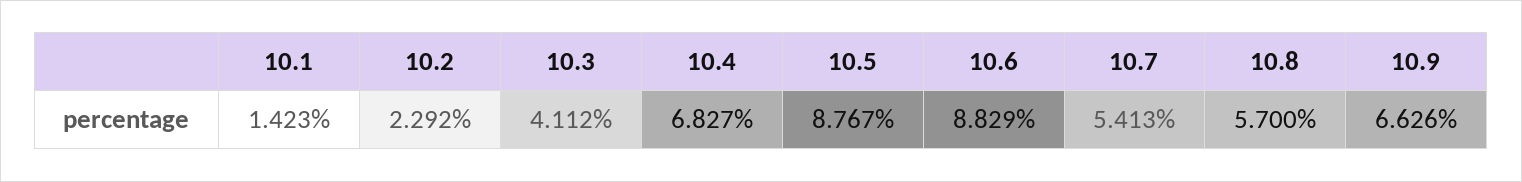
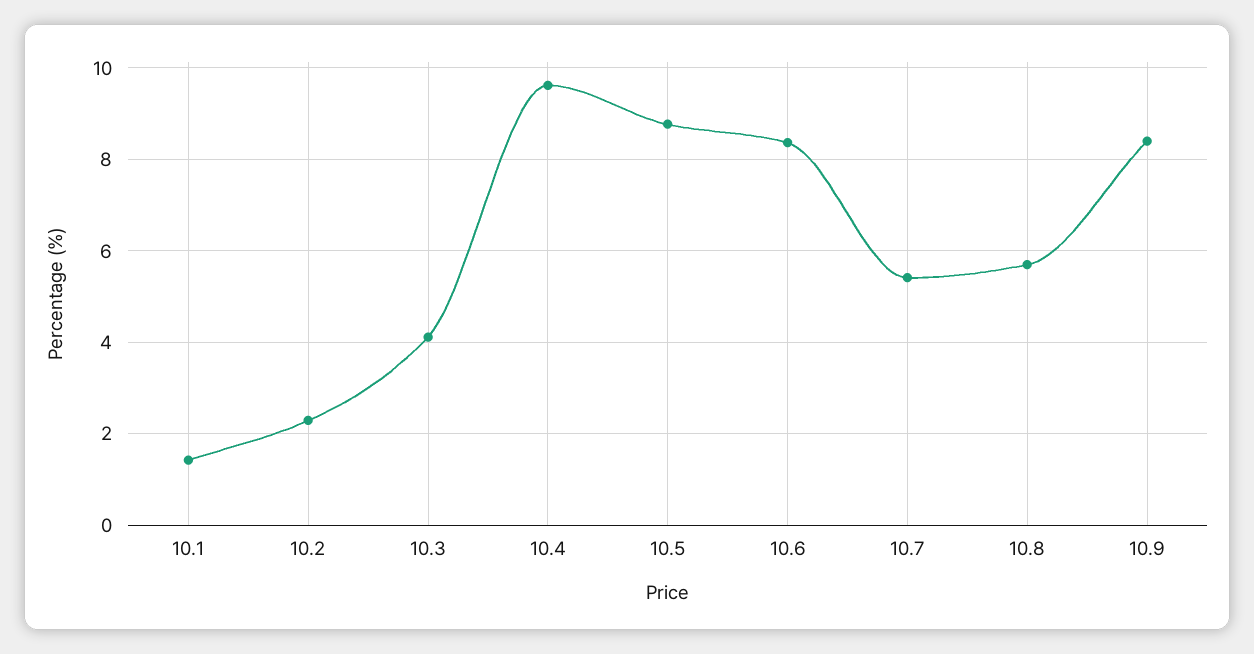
  {
    "10.1": 1.423,
    "10.2": 2.292,
    "10.3": 4.112,
-   "10.4": 6.827,
+   "10.4": 9.6,
    "10.5": 8.767,
-   "10.6": 8.829,
+   "10.6": 8.4,
    "10.7": 5.413,
    "10.8": 5.7,
-   "10.9": 6.626
+   "10.9": 8.4
  }

